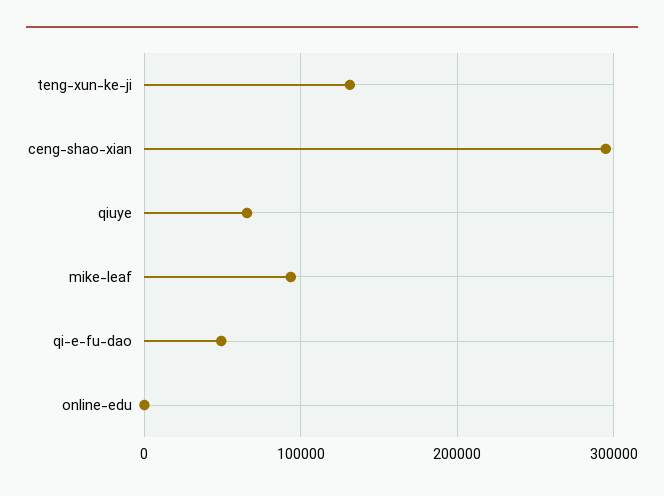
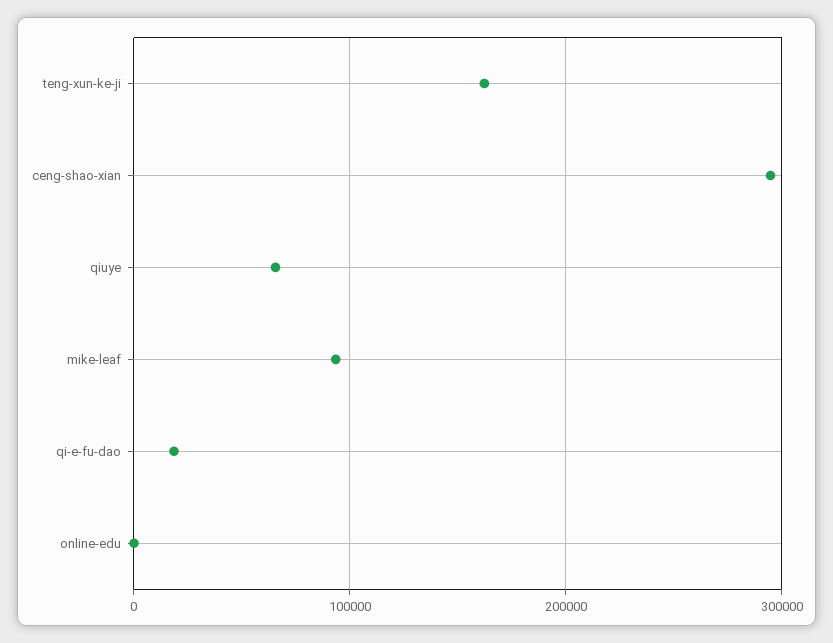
  {
-   "teng-xun-ke-ji": 130000,
+   "teng-xun-ke-ji": 160000,
    "ceng-shao-xian": 290000,
    "qiuye": 70000,
    "mike-leaf": 90000,
-   "qi-e-fu-dao": 50000,
+   "qi-e-fu-dao": 20000,
    "online-edu": 0
  }

